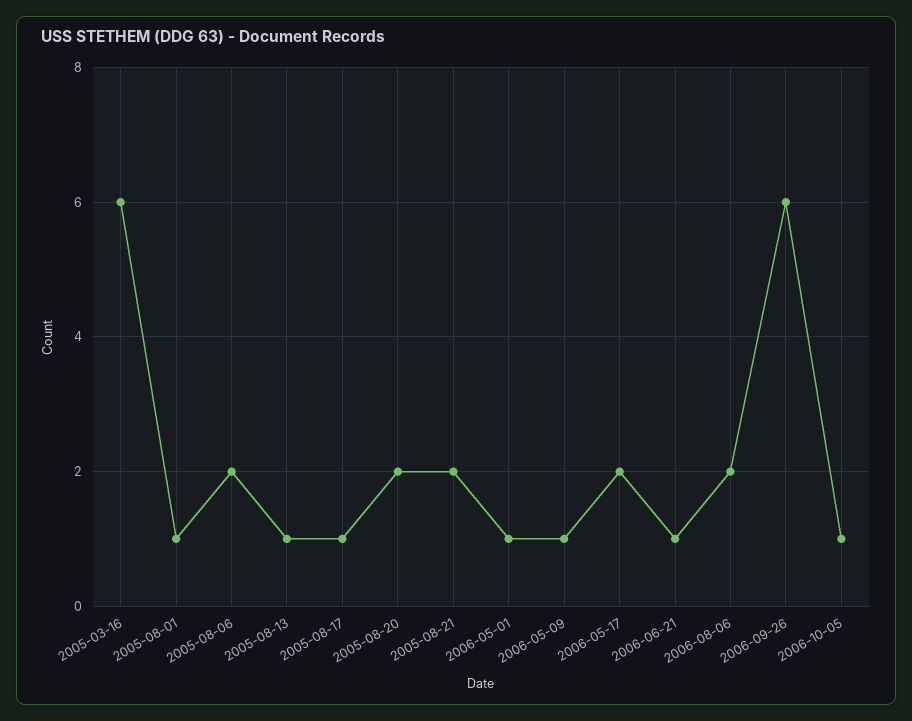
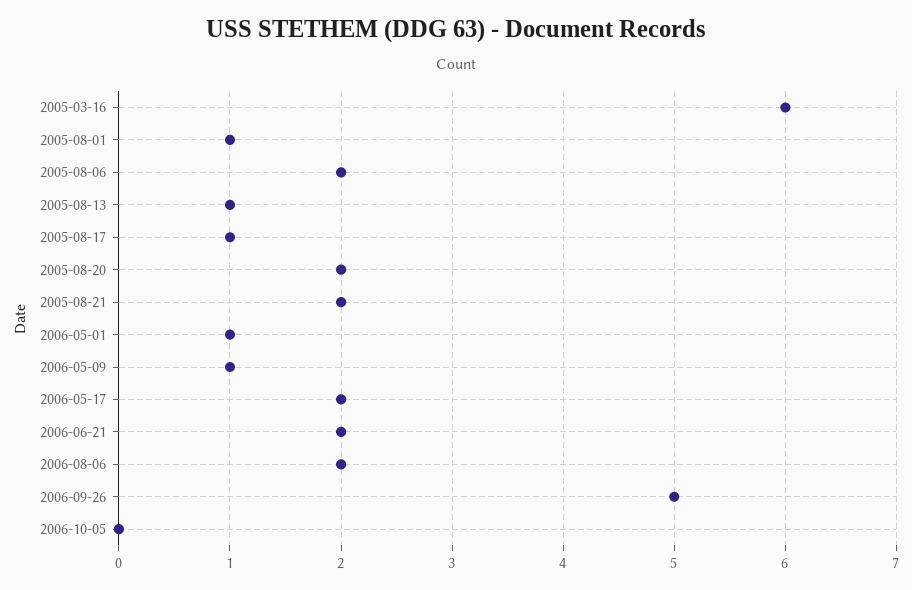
  {
    "2005-03-16": 6,
    "2005-08-01": 1,
    "2005-08-06": 2,
    "2005-08-13": 1,
    "2005-08-17": 1,
    "2005-08-20": 2,
    "2005-08-21": 2,
    "2006-05-01": 1,
    "2006-05-09": 1,
    "2006-05-17": 2,
-   "2006-06-21": 1,
+   "2006-06-21": 2,
    "2006-08-06": 2,
-   "2006-09-26": 6,
+   "2006-09-26": 5,
-   "2006-10-05": 1
+   "2006-10-05": 0
  }

